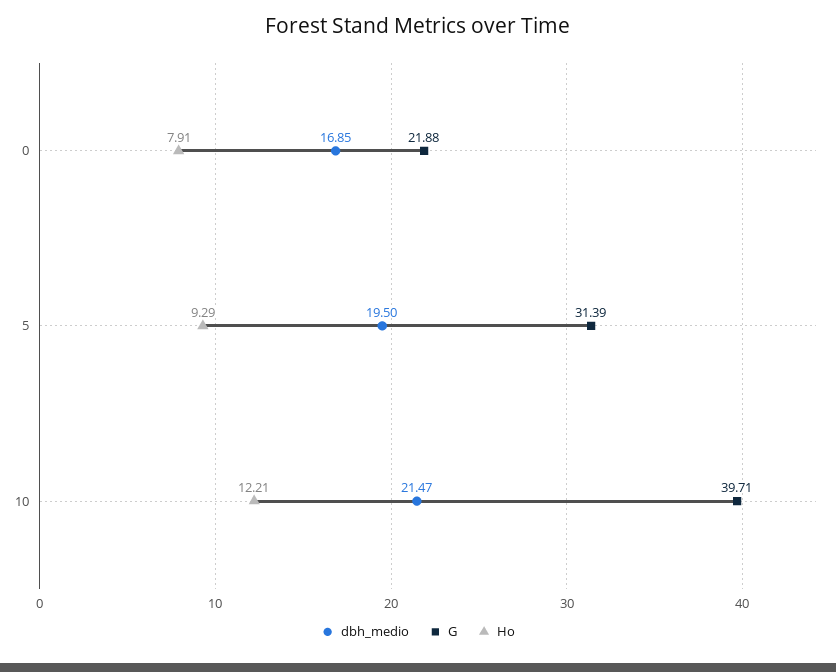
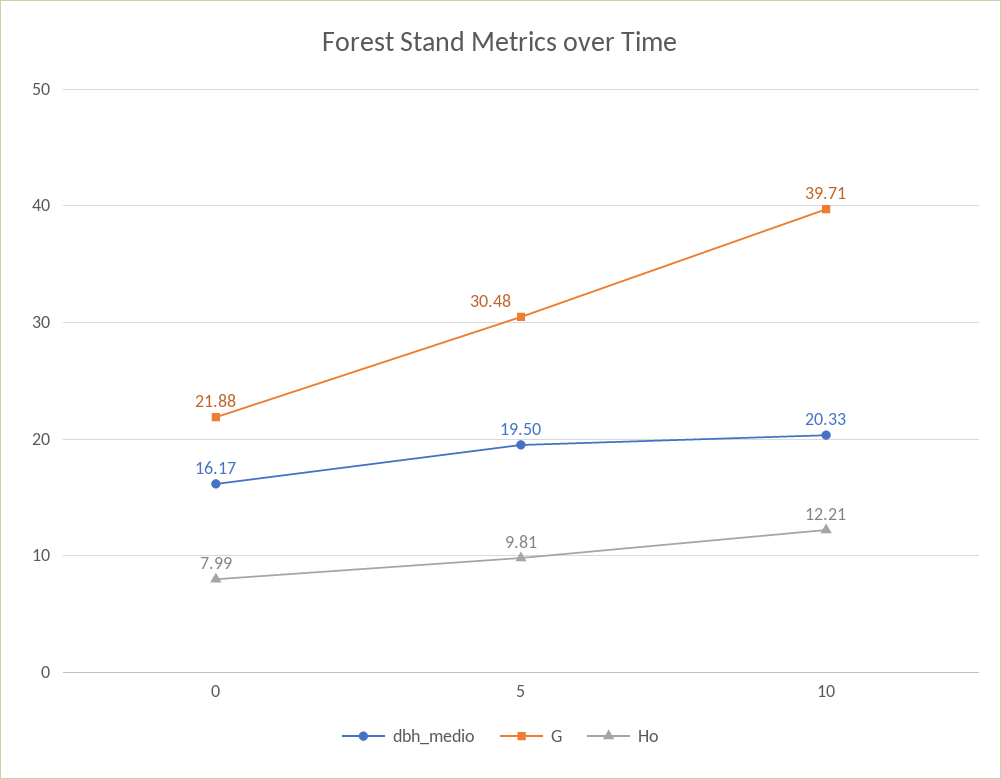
  {
    "dbh_medio": {
-     "0": 16.85,
+     "0": 16.17,
      "5": 19.5,
-     "10": 21.47
+     "10": 20.33
    },
    "G": {
      "0": 21.88,
-     "5": 31.39,
+     "5": 30.48,
      "10": 39.71
    },
    "Ho": {
-     "0": 7.91,
+     "0": 7.99,
-     "5": 9.29,
+     "5": 9.81,
      "10": 12.21
    }
  }

